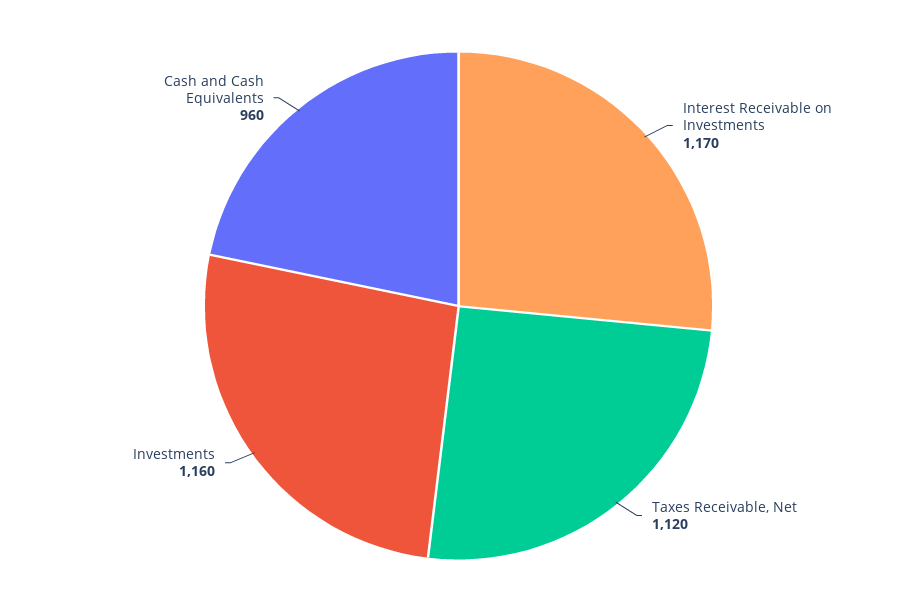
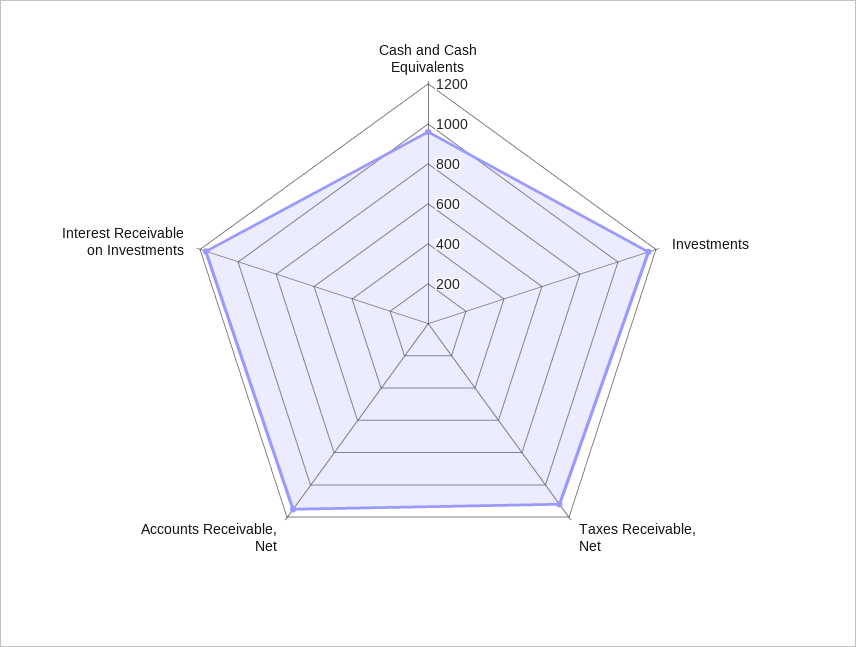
  {
    "Interest Receivable on Investments": 1170,
    "Taxes Receivable, Net": 1120,
    "Investments": 1160,
-   "Cash and Cash Equivalents": 960
+   "Cash and Cash Equivalents": 960,
+   "Accounts Receivable, Net": 1150
  }

